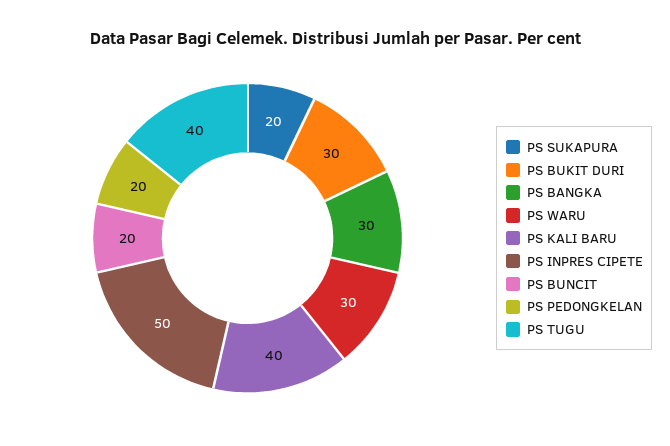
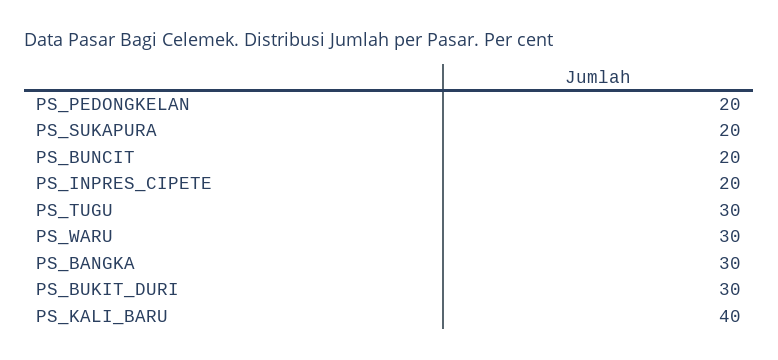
  {
    "PS SUKAPURA": 20,
    "PS BUKIT DURI": 30,
    "PS BANGKA": 30,
    "PS WARU": 30,
    "PS KALI BARU": 40,
-   "PS INPRES CIPETE": 50,
+   "PS INPRES CIPETE": 20,
    "PS BUNCIT": 20,
    "PS PEDONGKELAN": 20,
-   "PS TUGU": 40
+   "PS TUGU": 30
  }

